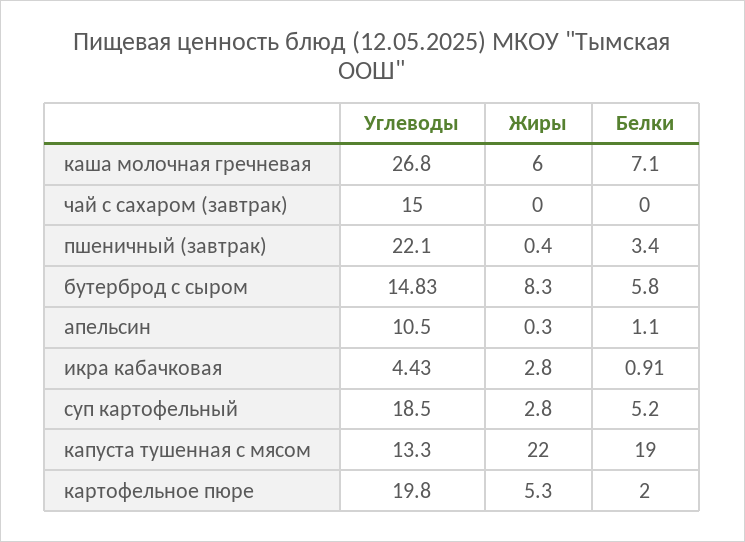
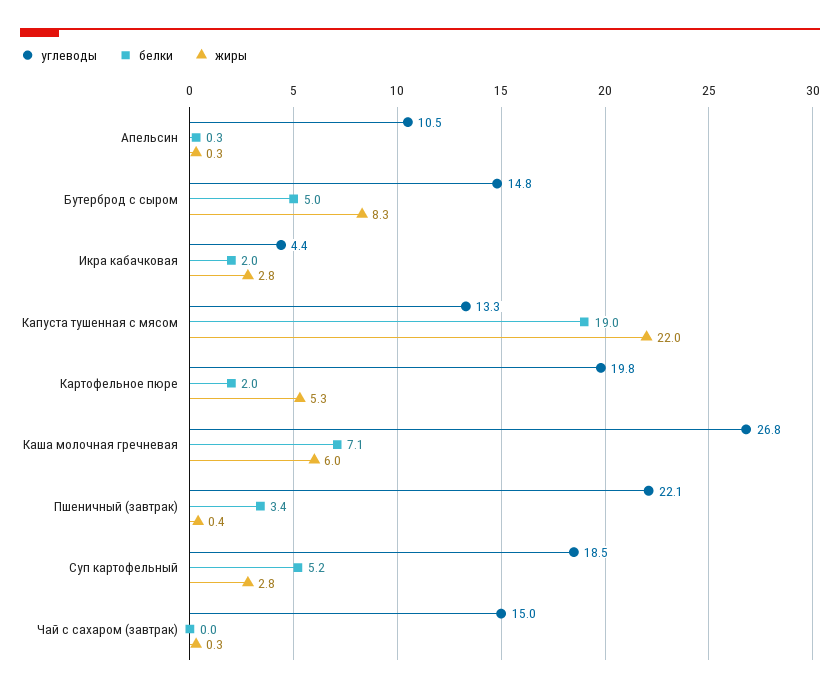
  {
    "Углеводы": {
      "каша молочная гречневая": 26.8,
      "чай с сахаром (завтрак)": 15,
      "пшеничный (завтрак)": 22.1,
      "бутерброд с сыром": 14.83,
      "апельсин": 10.5,
      "икра кабачковая": 4.43,
      "суп картофельный": 18.5,
      "капуста тушенная с мясом": 13.3,
      "картофельное пюре": 19.8
    },
    "Жиры": {
      "каша молочная гречневая": 6,
-     "чай с сахаром (завтрак)": 0,
+     "чай с сахаром (завтрак)": 0.3,
      "пшеничный (завтрак)": 0.4,
      "бутерброд с сыром": 8.3,
      "апельсин": 0.3,
      "икра кабачковая": 2.8,
      "суп картофельный": 2.8,
      "капуста тушенная с мясом": 22,
      "картофельное пюре": 5.3
    },
    "Белки": {
      "каша молочная гречневая": 7.1,
      "чай с сахаром (завтрак)": 0,
      "пшеничный (завтрак)": 3.4,
-     "бутерброд с сыром": 5.8,
+     "бутерброд с сыром": 5,
-     "апельсин": 1.1,
+     "апельсин": 0.3,
-     "икра кабачковая": 0.91,
+     "икра кабачковая": 2,
      "суп картофельный": 5.2,
      "капуста тушенная с мясом": 19,
      "картофельное пюре": 2
    }
  }

